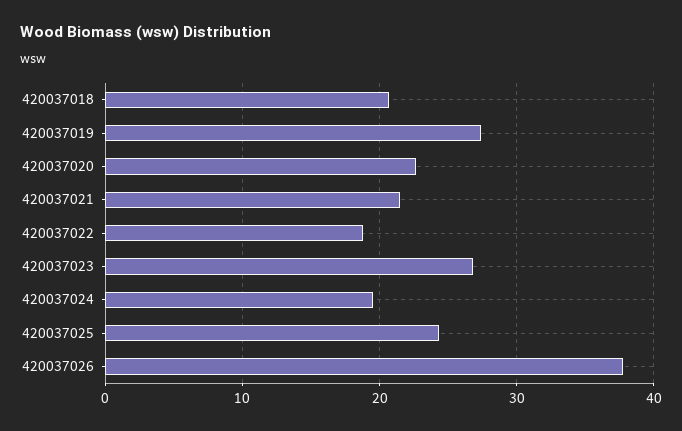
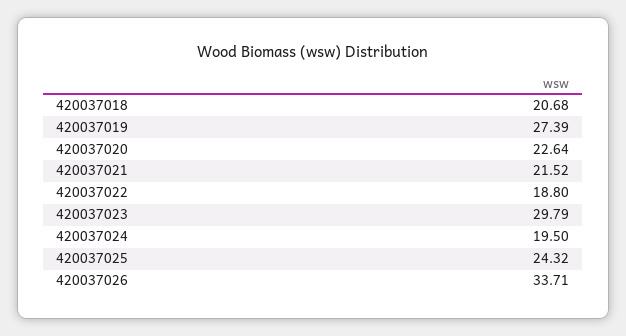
  {
    "420037018": 20.68,
    "420037019": 27.39,
    "420037020": 22.64,
    "420037021": 21.52,
    "420037022": 18.8,
-   "420037023": 27,
+   "420037023": 29.79,
    "420037024": 19.5,
    "420037025": 24.32,
-   "420037026": 38
+   "420037026": 33.71
  }

